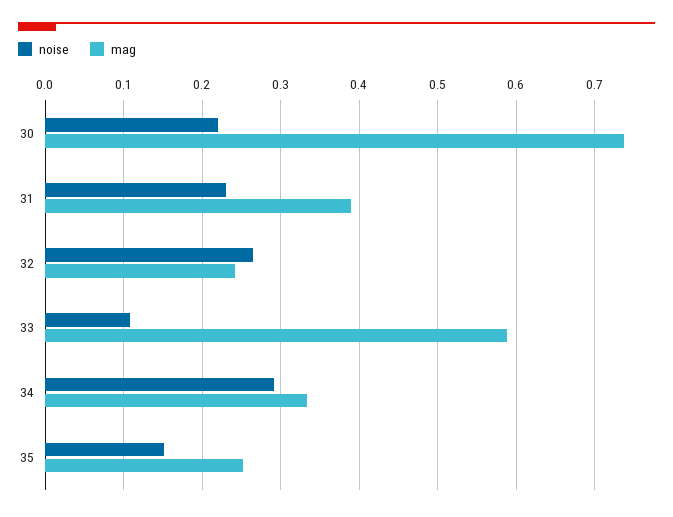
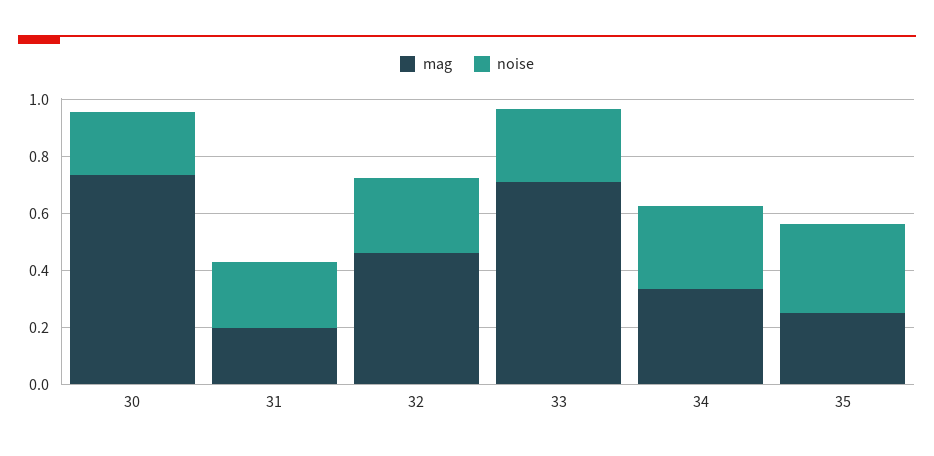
  {
    "noise": {
      "30": 0.22,
      "31": 0.23,
      "32": 0.26,
-     "33": 0.11,
+     "33": 0.25,
      "34": 0.29,
-     "35": 0.15
+     "35": 0.3
    },
    "mag": {
      "30": 0.74,
-     "31": 0.39,
+     "31": 0.2,
-     "32": 0.24,
+     "32": 0.45,
-     "33": 0.59,
+     "33": 0.7,
      "34": 0.33,
      "35": 0.25
    }
  }

